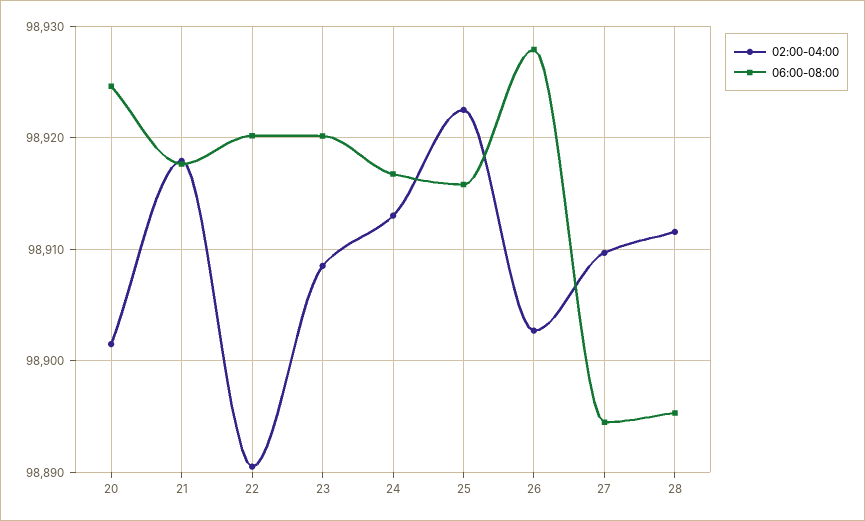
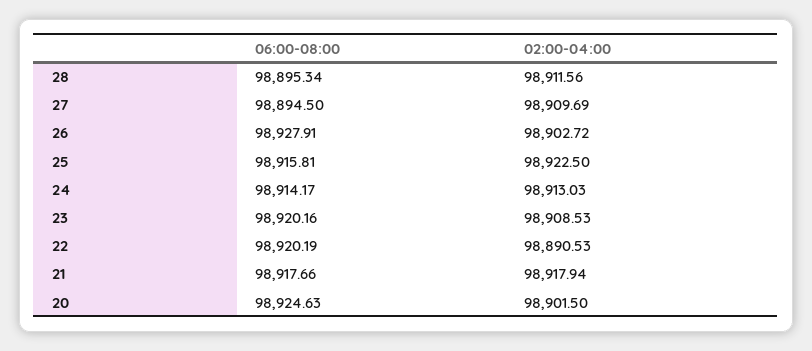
  {
    "02:00-04:00": {
      "20": 98901.5,
      "21": 98917.94,
      "22": 98890.53,
      "23": 98908.53,
      "24": 98913.03,
      "25": 98922.5,
      "26": 98902.72,
      "27": 98909.69,
      "28": 98911.56
    },
    "06:00-08:00": {
      "20": 98924.63,
      "21": 98917.66,
      "22": 98920.19,
      "23": 98920.16,
-     "24": 98917,
+     "24": 98914.17,
      "25": 98915.81,
      "26": 98927.91,
      "27": 98894.5,
      "28": 98895.34
    }
  }

